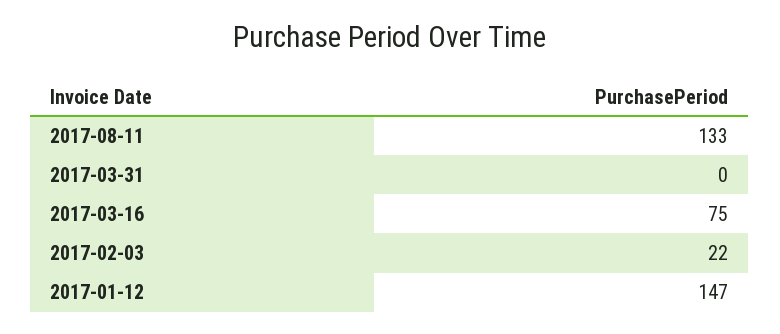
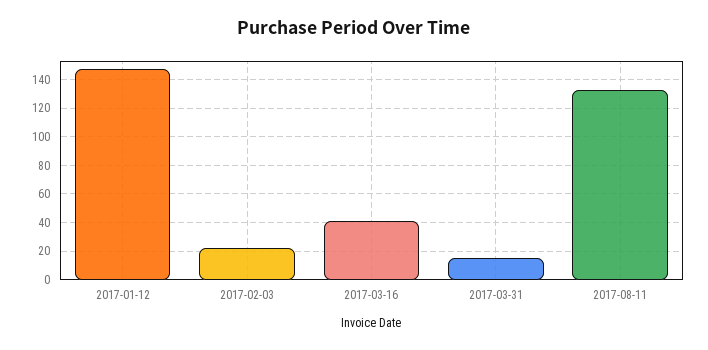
  {
    "2017-08-11": 133,
-   "2017-03-31": 0,
+   "2017-03-31": 15,
-   "2017-03-16": 75,
+   "2017-03-16": 40,
    "2017-02-03": 22,
    "2017-01-12": 147
  }

